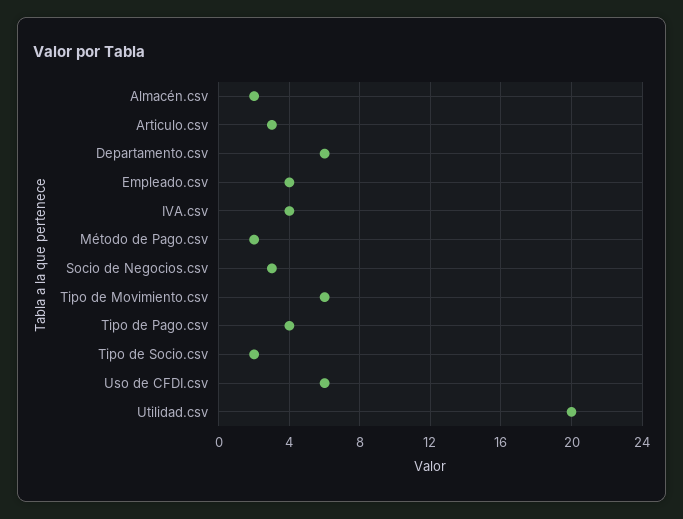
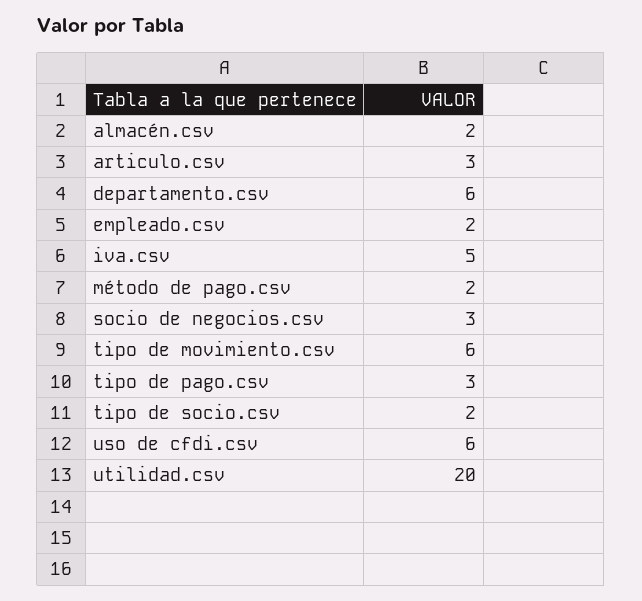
  {
    "Almacén.csv": 2,
    "Articulo.csv": 3,
    "Departamento.csv": 6,
-   "Empleado.csv": 4,
+   "Empleado.csv": 2,
-   "IVA.csv": 4,
+   "IVA.csv": 5,
    "Método de Pago.csv": 2,
    "Socio de Negocios.csv": 3,
    "Tipo de Movimiento.csv": 6,
-   "Tipo de Pago.csv": 4,
+   "Tipo de Pago.csv": 3,
    "Tipo de Socio.csv": 2,
    "Uso de CFDI.csv": 6,
    "Utilidad.csv": 20
  }

